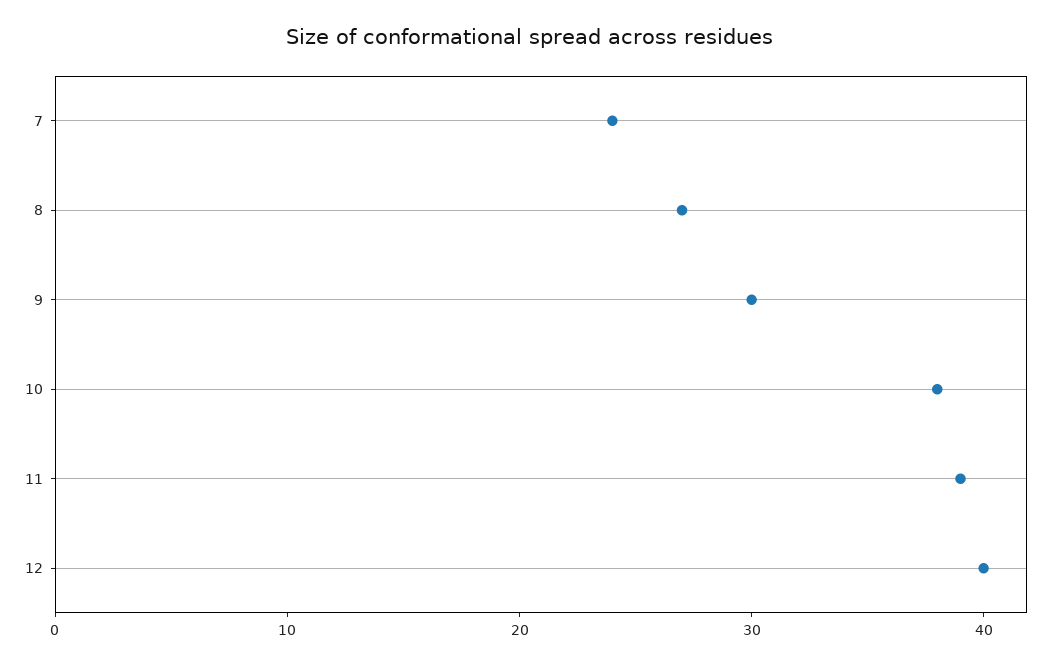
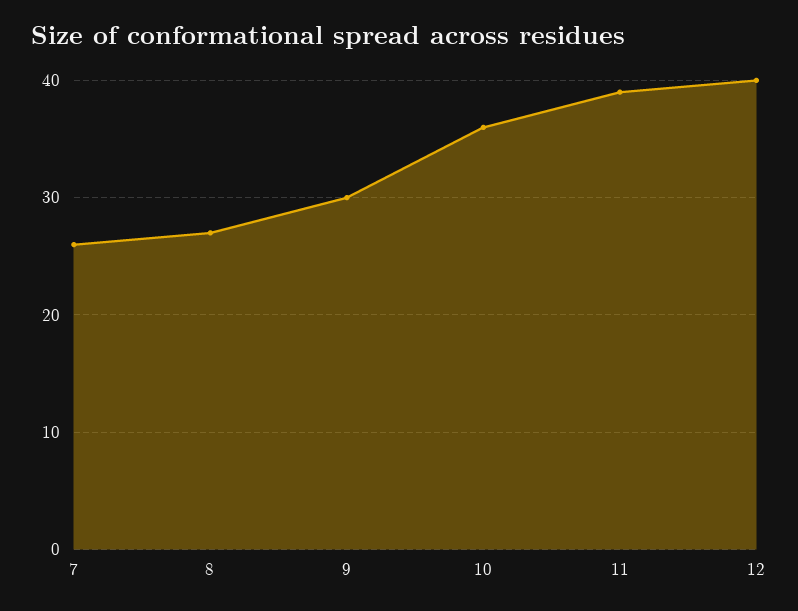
  {
-   "7": 24,
+   "7": 26,
    "8": 27,
    "9": 30,
-   "10": 38,
+   "10": 36,
    "11": 39,
    "12": 40
  }

